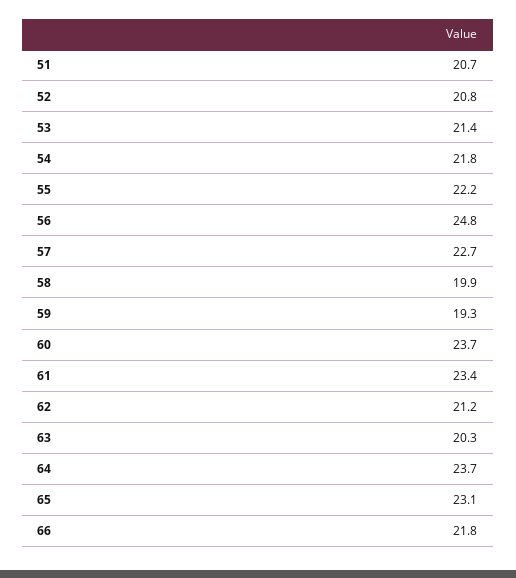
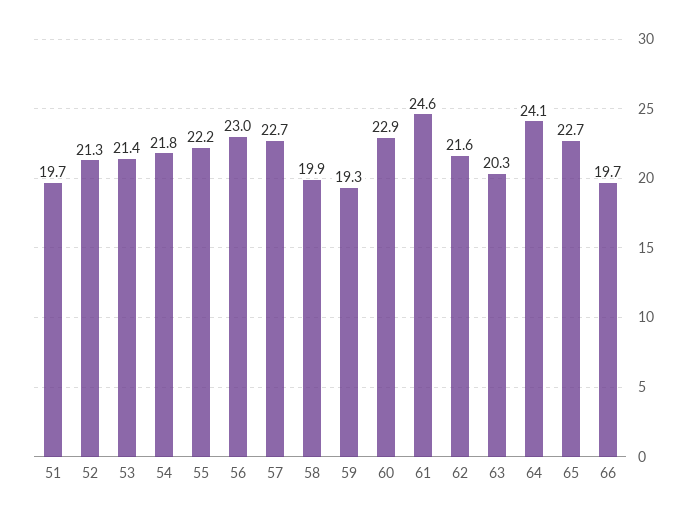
  {
-   "51": 20.7,
+   "51": 19.7,
-   "52": 20.8,
+   "52": 21.3,
    "53": 21.4,
    "54": 21.8,
    "55": 22.2,
-   "56": 24.8,
+   "56": 23,
    "57": 22.7,
    "58": 19.9,
    "59": 19.3,
-   "60": 23.7,
+   "60": 22.9,
-   "61": 23.4,
+   "61": 24.6,
-   "62": 21.2,
+   "62": 21.6,
    "63": 20.3,
-   "64": 23.7,
+   "64": 24.1,
-   "65": 23.1,
+   "65": 22.7,
-   "66": 21.8
+   "66": 19.7
  }

